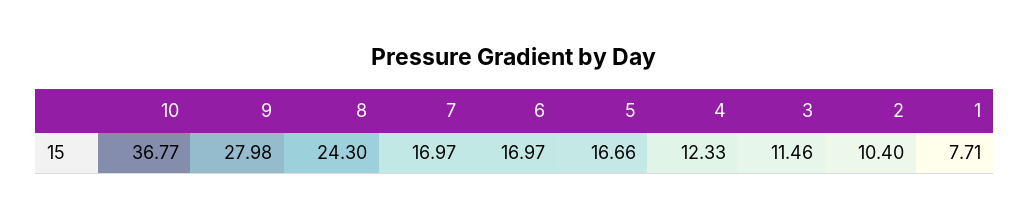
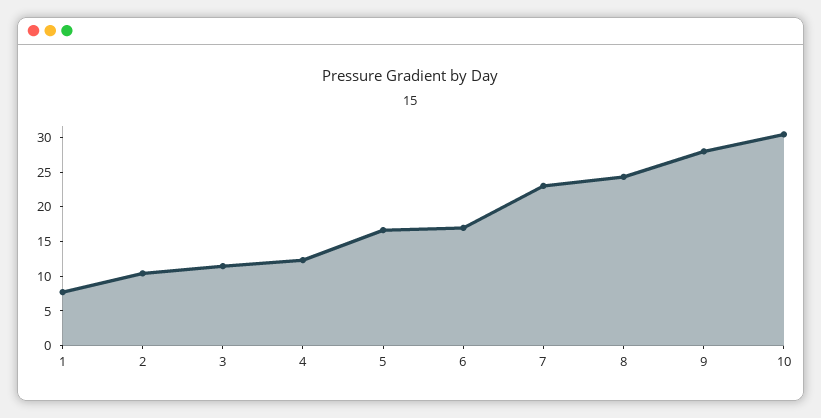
  {
-   "10": 36.77,
+   "10": 30,
    "9": 27.98,
    "8": 24.3,
-   "7": 16.97,
+   "7": 22.5,
    "6": 16.97,
    "5": 16.66,
    "4": 12.33,
    "3": 11.46,
    "2": 10.4,
    "1": 7.71
  }

